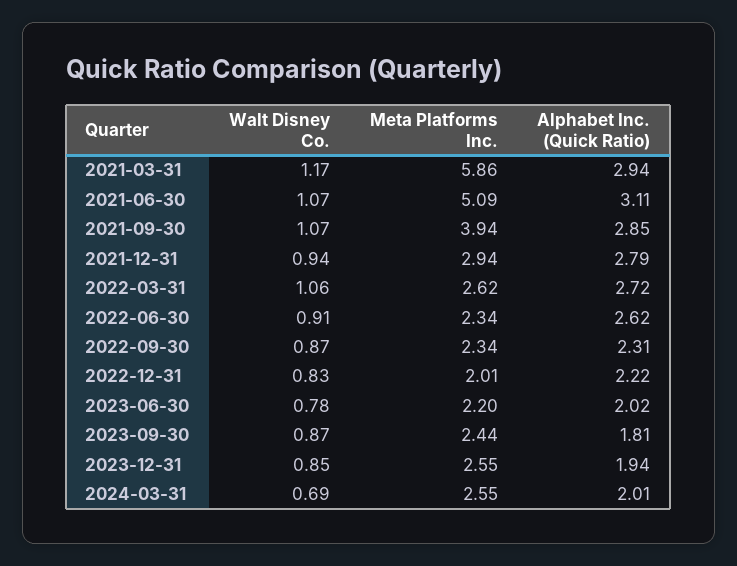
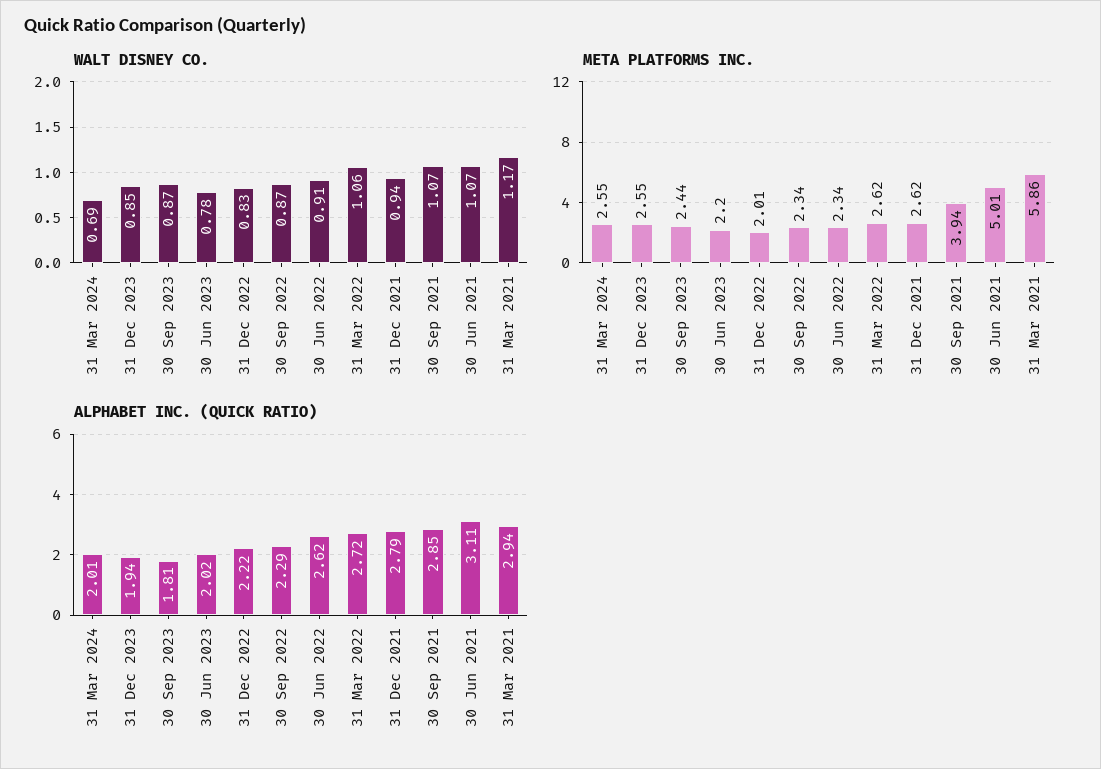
  {
    "Walt Disney Co.": {
      "2021-03-31": 1.17,
      "2021-06-30": 1.07,
      "2021-09-30": 1.07,
      "2021-12-31": 0.94,
      "2022-03-31": 1.06,
      "2022-06-30": 0.91,
      "2022-09-30": 0.87,
      "2022-12-31": 0.83,
      "2023-06-30": 0.78,
      "2023-09-30": 0.87,
      "2023-12-31": 0.85,
      "2024-03-31": 0.69
    },
    "Meta Platforms Inc.": {
      "2021-03-31": 5.86,
-     "2021-06-30": 5.09,
+     "2021-06-30": 5.01,
      "2021-09-30": 3.94,
-     "2021-12-31": 2.94,
+     "2021-12-31": 2.62,
      "2022-03-31": 2.62,
      "2022-06-30": 2.34,
      "2022-09-30": 2.34,
      "2022-12-31": 2.01,
      "2023-06-30": 2.2,
      "2023-09-30": 2.44,
      "2023-12-31": 2.55,
      "2024-03-31": 2.55
    },
    "Alphabet Inc. (Quick Ratio)": {
      "2021-03-31": 2.94,
      "2021-06-30": 3.11,
      "2021-09-30": 2.85,
      "2021-12-31": 2.79,
      "2022-03-31": 2.72,
      "2022-06-30": 2.62,
-     "2022-09-30": 2.31,
+     "2022-09-30": 2.29,
      "2022-12-31": 2.22,
      "2023-06-30": 2.02,
      "2023-09-30": 1.81,
      "2023-12-31": 1.94,
      "2024-03-31": 2.01
    }
  }

